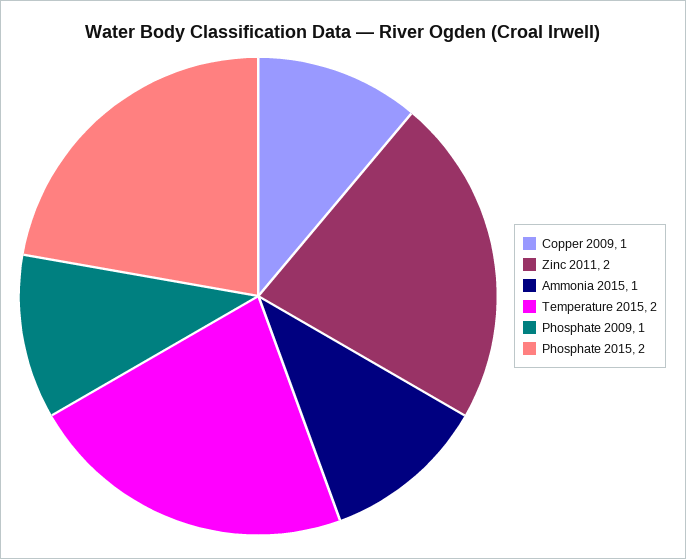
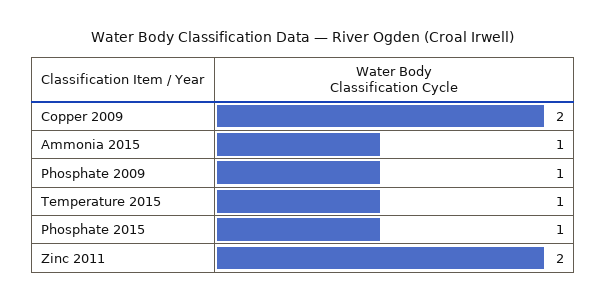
  {
-   "Copper 2009": 1,
+   "Copper 2009": 2,
    "Zinc 2011": 2,
    "Ammonia 2015": 1,
-   "Temperature 2015": 2,
+   "Temperature 2015": 1,
    "Phosphate 2009": 1,
-   "Phosphate 2015": 2
+   "Phosphate 2015": 1
  }

